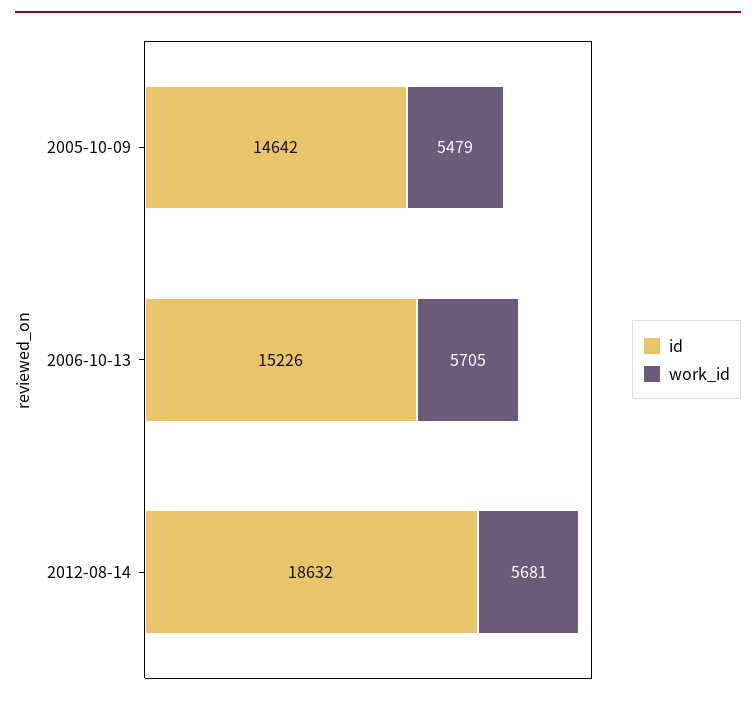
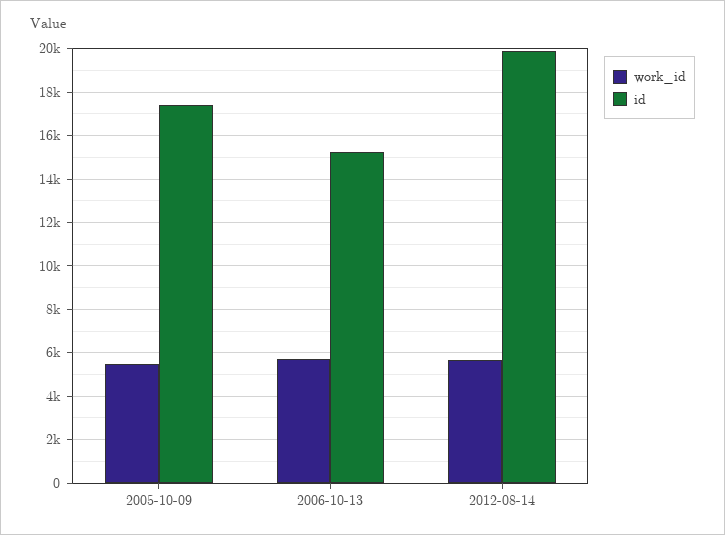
  {
    "id": {
-     "2005-10-09": 14642,
+     "2005-10-09": 17500,
      "2006-10-13": 15226,
-     "2012-08-14": 18632
+     "2012-08-14": 20000
    },
    "work_id": {
      "2005-10-09": 5479,
      "2006-10-13": 5705,
      "2012-08-14": 5681
    }
  }

